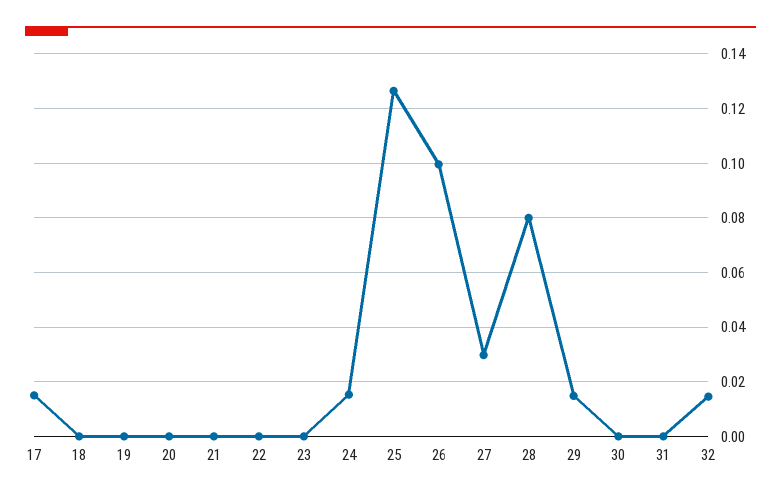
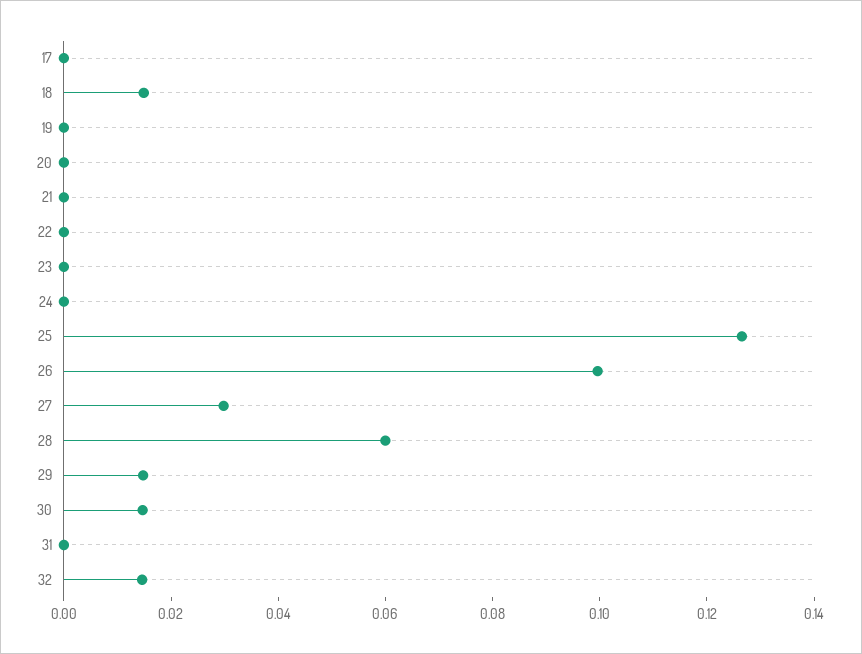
  {
-   "17": 0.015,
+   "17": 0,
-   "18": 0,
+   "18": 0.015,
    "19": 0,
    "20": 0,
    "21": 0,
    "22": 0,
    "23": 0,
-   "24": 0.015,
+   "24": 0,
    "25": 0.1275,
    "26": 0.1,
    "27": 0.03,
-   "28": 0.08,
+   "28": 0.06,
    "29": 0.015,
-   "30": 0,
+   "30": 0.015,
    "31": 0,
    "32": 0.015
  }

